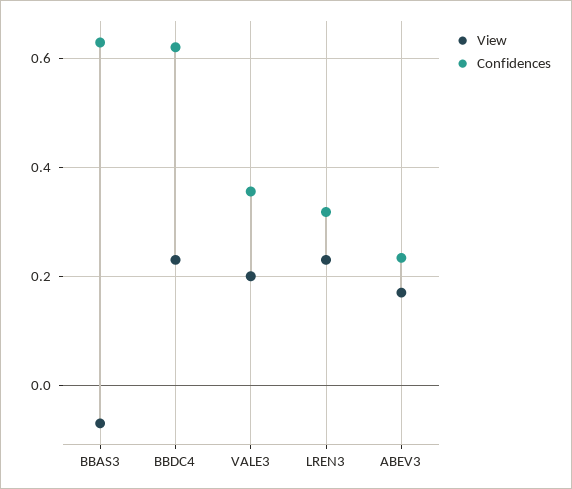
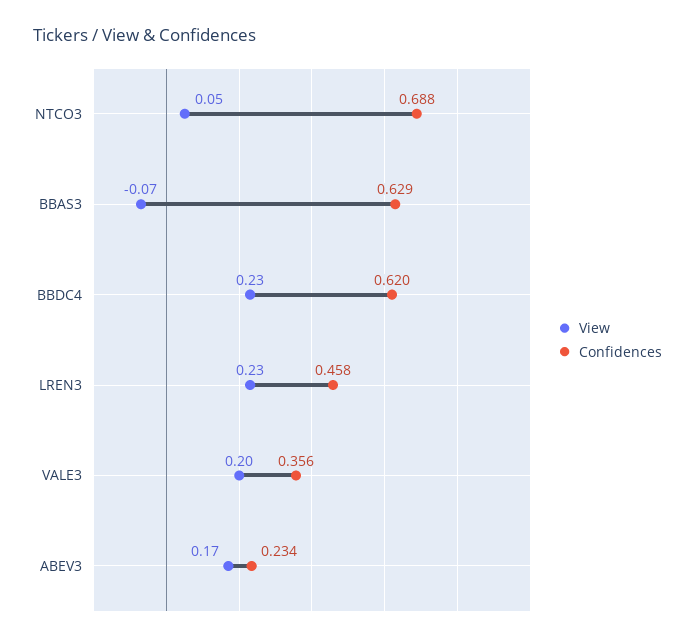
  {
    "View": {
      "BBAS3": -0.07,
      "BBDC4": 0.23,
      "VALE3": 0.2,
      "LREN3": 0.23,
-     "ABEV3": 0.17
+     "ABEV3": 0.17,
+     "NTCO3": 0.05
    },
    "Confidences": {
      "BBAS3": 0.629,
      "BBDC4": 0.62,
      "VALE3": 0.356,
-     "LREN3": 0.32,
+     "LREN3": 0.458,
-     "ABEV3": 0.234
+     "ABEV3": 0.234,
+     "NTCO3": 0.688
    }
  }

